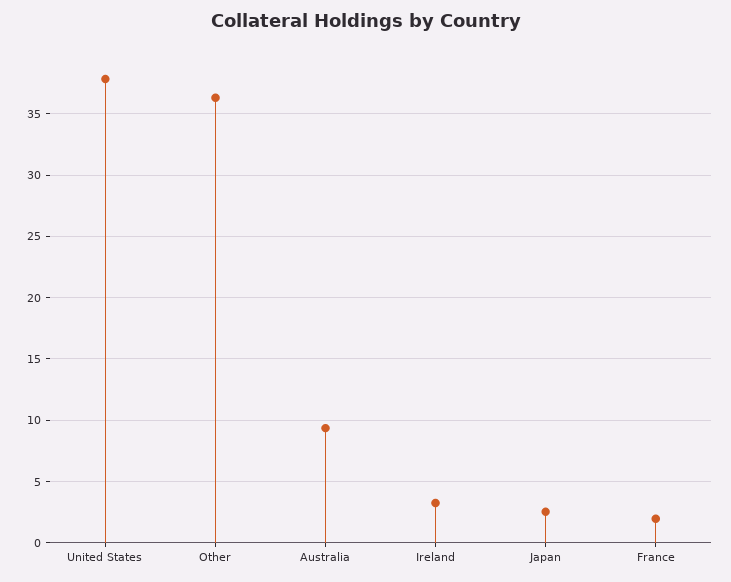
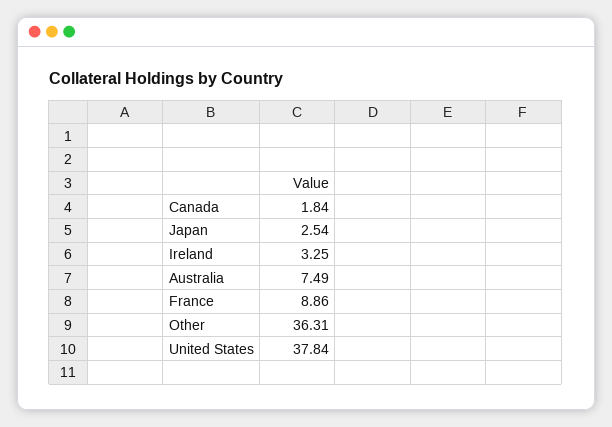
  {
    "United States": 37.84,
    "Other": 36.31,
-   "Australia": 9.5,
+   "Australia": 7.49,
    "Ireland": 3.25,
    "Japan": 2.54,
-   "France": 2
+   "France": 8.86,
+   "Canada": 1.84
  }

